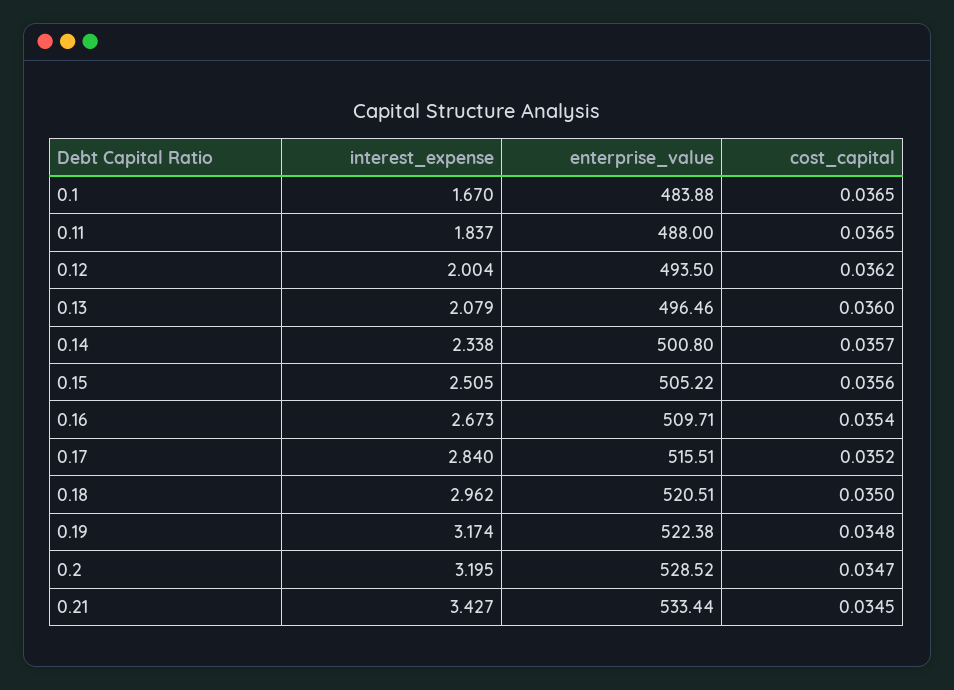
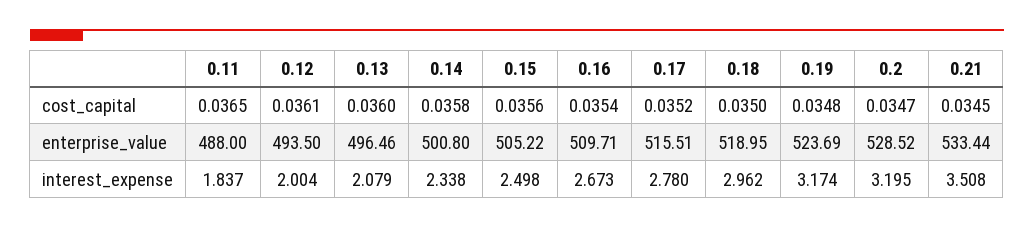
  {
    "interest_expense": {
-     "0.1": 1.67,
      "0.11": 1.837,
      "0.12": 2.004,
      "0.13": 2.079,
      "0.14": 2.338,
-     "0.15": 2.505,
+     "0.15": 2.498,
      "0.16": 2.673,
-     "0.17": 2.84,
+     "0.17": 2.78,
      "0.18": 2.962,
      "0.19": 3.174,
      "0.2": 3.195,
-     "0.21": 3.427
+     "0.21": 3.508
    },
    "enterprise_value": {
-     "0.1": 483.88,
      "0.11": 488,
      "0.12": 493.5,
      "0.13": 496.46,
      "0.14": 500.8,
      "0.15": 505.22,
      "0.16": 509.71,
      "0.17": 515.51,
-     "0.18": 520.51,
+     "0.18": 518.95,
-     "0.19": 522.38,
+     "0.19": 523.69,
      "0.2": 528.52,
      "0.21": 533.44
    },
    "cost_capital": {
-     "0.1": 0.0365,
      "0.11": 0.0365,
-     "0.12": 0.0362,
+     "0.12": 0.0361,
      "0.13": 0.036,
-     "0.14": 0.0357,
+     "0.14": 0.0358,
      "0.15": 0.0356,
      "0.16": 0.0354,
      "0.17": 0.0352,
      "0.18": 0.035,
      "0.19": 0.0348,
      "0.2": 0.0347,
      "0.21": 0.0345
    }
  }

